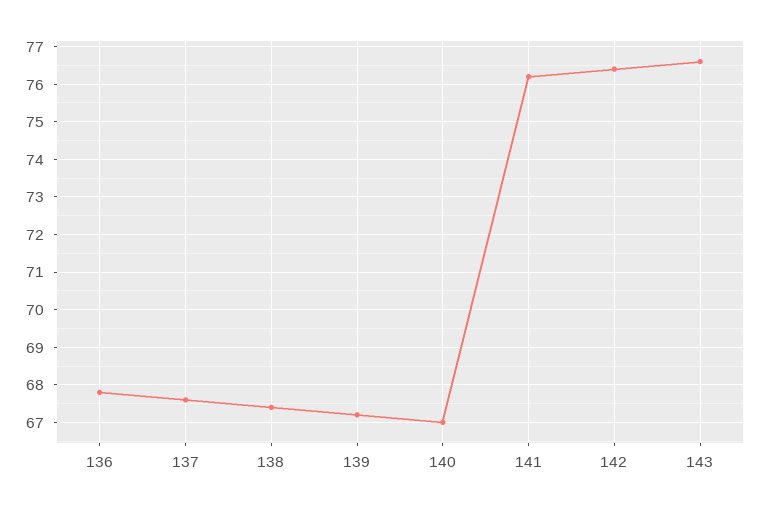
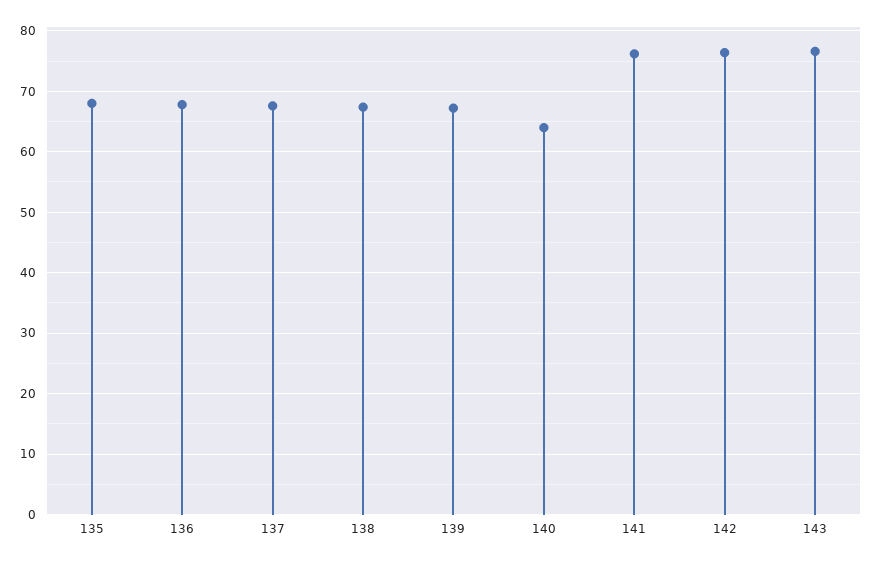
  {
    "136": 68,
    "137": 67.5,
    "138": 67.5,
    "139": 67,
-   "140": 67,
+   "140": 64,
    "141": 76,
    "142": 76.5,
-   "143": 76.5
+   "143": 76.5,
+   "135": 68
  }

